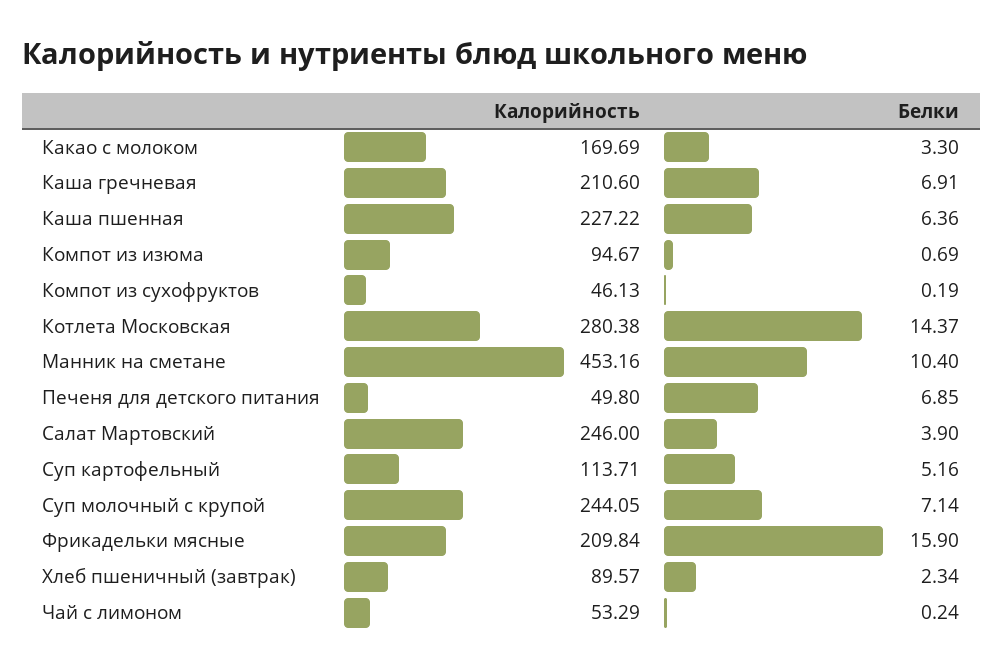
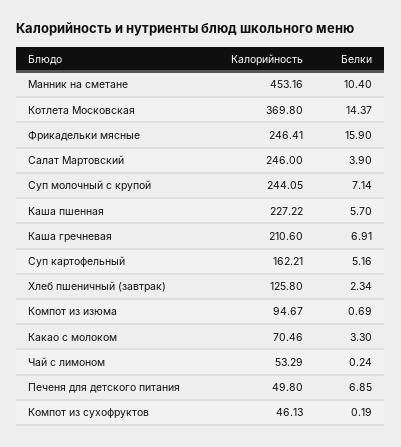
  {
    "Калорийность": {
-     "Какао с молоком": 169.69,
+     "Какао с молоком": 70.46,
      "Каша гречневая": 210.6,
      "Каша пшенная": 227.22,
      "Компот из изюма": 94.67,
      "Компот из сухофруктов": 46.13,
-     "Котлета Московская": 280.38,
+     "Котлета Московская": 369.8,
      "Манник на сметане": 453.16,
      "Печеня для детского питания": 49.8,
      "Салат Мартовский": 246,
-     "Суп картофельный": 113.71,
+     "Суп картофельный": 162.21,
      "Суп молочный с крупой": 244.05,
-     "Фрикадельки мясные": 209.84,
+     "Фрикадельки мясные": 246.41,
-     "Хлеб пшеничный (завтрак)": 89.57,
+     "Хлеб пшеничный (завтрак)": 125.8,
      "Чай с лимоном": 53.29
    },
    "Белки": {
      "Какао с молоком": 3.3,
      "Каша гречневая": 6.91,
-     "Каша пшенная": 6.36,
+     "Каша пшенная": 5.7,
      "Компот из изюма": 0.69,
      "Компот из сухофруктов": 0.19,
      "Котлета Московская": 14.37,
      "Манник на сметане": 10.4,
      "Печеня для детского питания": 6.85,
      "Салат Мартовский": 3.9,
      "Суп картофельный": 5.16,
      "Суп молочный с крупой": 7.14,
      "Фрикадельки мясные": 15.9,
      "Хлеб пшеничный (завтрак)": 2.34,
      "Чай с лимоном": 0.24
    }
  }

